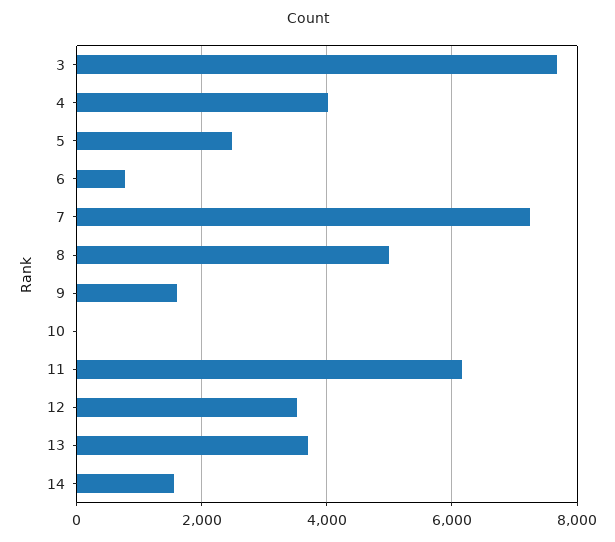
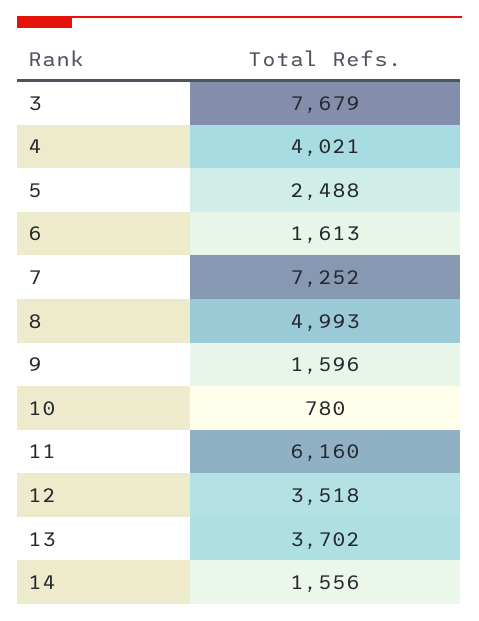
  {
    "3": 7679,
    "4": 4021,
    "5": 2488,
-   "6": 800,
+   "6": 1613,
    "7": 7252,
    "8": 4993,
    "9": 1596,
-   "10": 0,
+   "10": 780,
    "11": 6160,
    "12": 3518,
    "13": 3702,
    "14": 1556
  }

